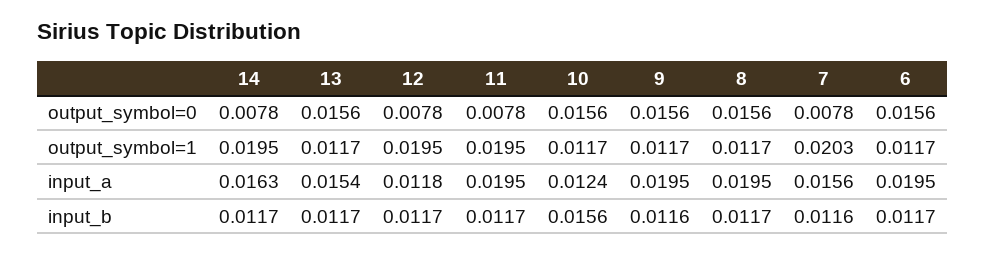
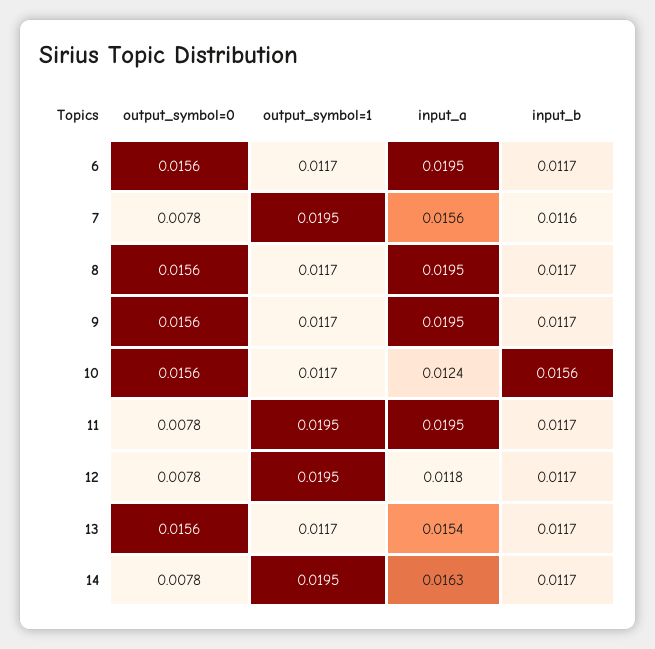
  {
    "14": {
      "output_symbol=0": 0.0078,
      "output_symbol=1": 0.0195,
      "input_a": 0.0163,
      "input_b": 0.0117
    },
    "13": {
      "output_symbol=0": 0.0156,
      "output_symbol=1": 0.0117,
      "input_a": 0.0154,
      "input_b": 0.0117
    },
    "12": {
      "output_symbol=0": 0.0078,
      "output_symbol=1": 0.0195,
      "input_a": 0.0118,
      "input_b": 0.0117
    },
    "11": {
      "output_symbol=0": 0.0078,
      "output_symbol=1": 0.0195,
      "input_a": 0.0195,
      "input_b": 0.0117
    },
    "10": {
      "output_symbol=0": 0.0156,
      "output_symbol=1": 0.0117,
      "input_a": 0.0124,
      "input_b": 0.0156
    },
    "9": {
      "output_symbol=0": 0.0156,
      "output_symbol=1": 0.0117,
      "input_a": 0.0195,
-     "input_b": 0.0116
+     "input_b": 0.0117
    },
    "8": {
      "output_symbol=0": 0.0156,
      "output_symbol=1": 0.0117,
      "input_a": 0.0195,
      "input_b": 0.0117
    },
    "7": {
      "output_symbol=0": 0.0078,
-     "output_symbol=1": 0.0203,
+     "output_symbol=1": 0.0195,
      "input_a": 0.0156,
      "input_b": 0.0116
    },
    "6": {
      "output_symbol=0": 0.0156,
      "output_symbol=1": 0.0117,
      "input_a": 0.0195,
      "input_b": 0.0117
    }
  }

